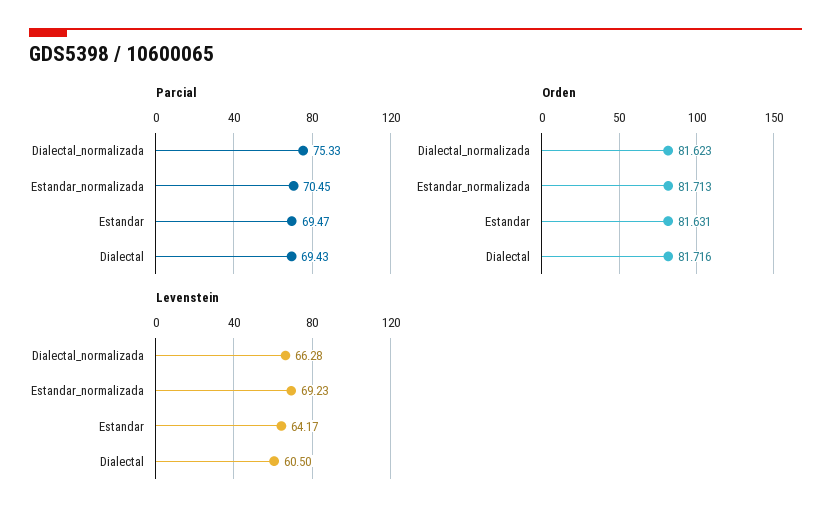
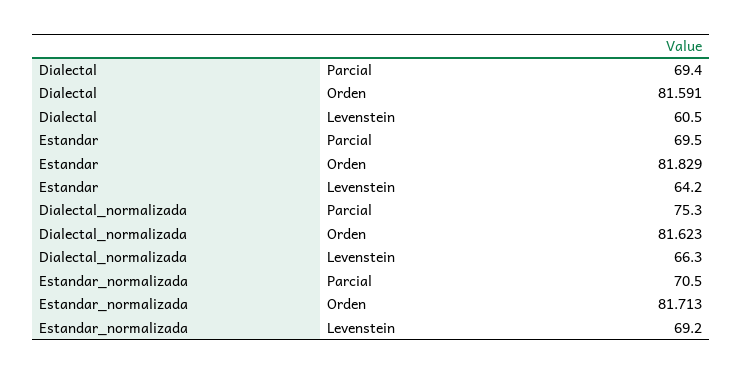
  {
    "Parcial": {
      "Dialectal_normalizada": 75.33,
      "Estandar_normalizada": 70.45,
      "Estandar": 69.47,
      "Dialectal": 69.43
    },
    "Orden": {
      "Dialectal_normalizada": 81.623,
      "Estandar_normalizada": 81.713,
-     "Estandar": 81.631,
+     "Estandar": 81.829,
-     "Dialectal": 81.716
+     "Dialectal": 81.591
    },
    "Levenstein": {
      "Dialectal_normalizada": 66.28,
      "Estandar_normalizada": 69.23,
      "Estandar": 64.17,
      "Dialectal": 60.5
    }
  }

